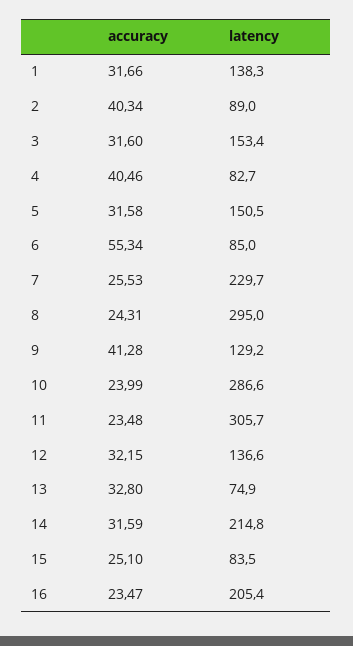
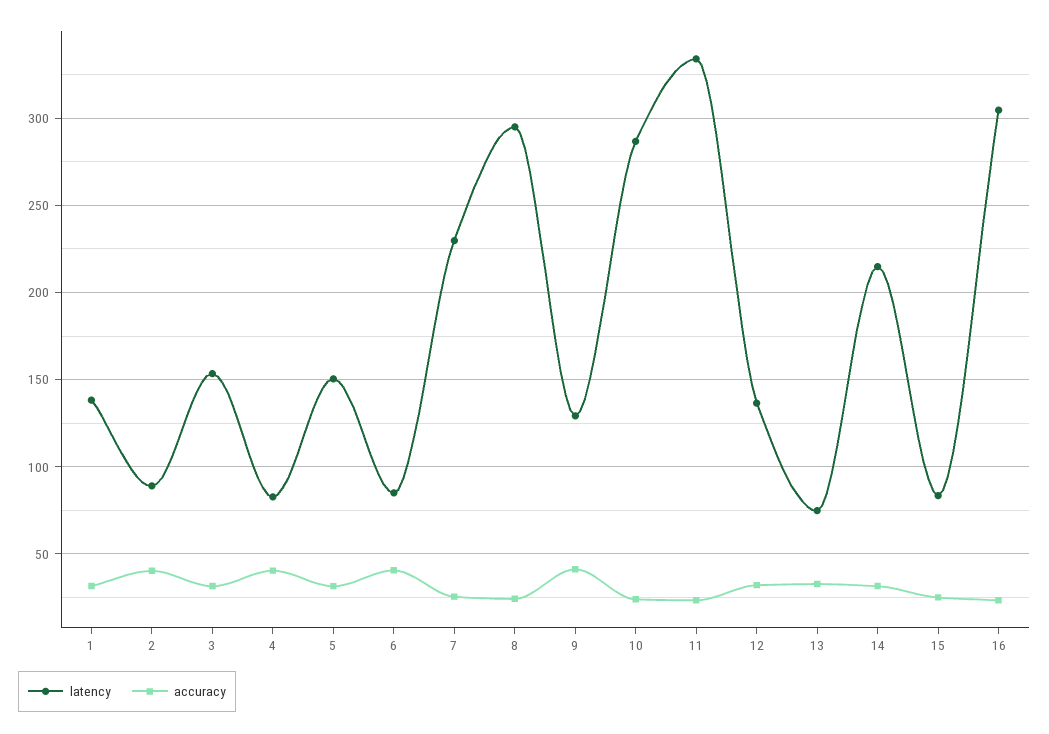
  {
    "accuracy": {
      "1": 31.66,
      "2": 40.34,
      "3": 31.6,
      "4": 40.46,
      "5": 31.58,
-     "6": 55.34,
+     "6": 40,
      "7": 25.53,
      "8": 24.31,
      "9": 41.28,
      "10": 23.99,
      "11": 23.48,
      "12": 32.15,
      "13": 32.8,
      "14": 31.59,
      "15": 25.1,
      "16": 23.47
    },
    "latency": {
      "1": 138.3,
      "2": 89,
      "3": 153.4,
      "4": 82.7,
      "5": 150.5,
      "6": 85,
      "7": 229.7,
      "8": 295,
      "9": 129.2,
      "10": 286.6,
-     "11": 305.7,
+     "11": 335,
      "12": 136.6,
      "13": 74.9,
      "14": 214.8,
      "15": 83.5,
-     "16": 205.4
+     "16": 305
    }
  }

